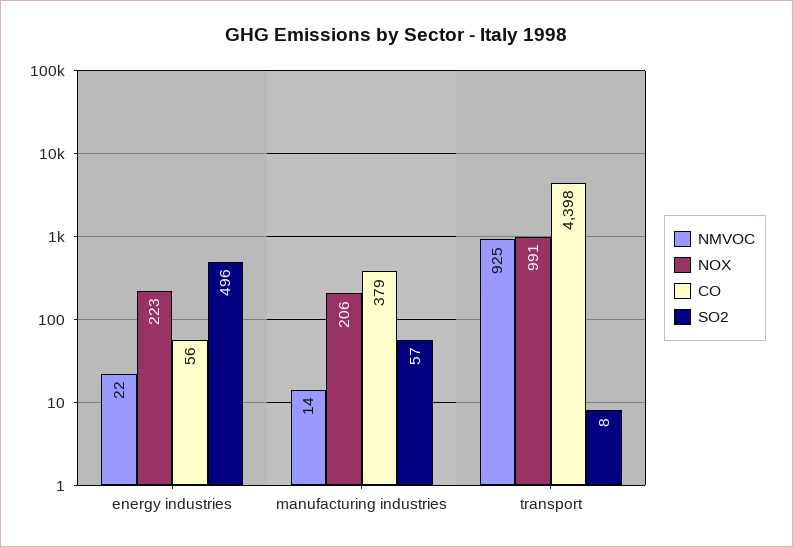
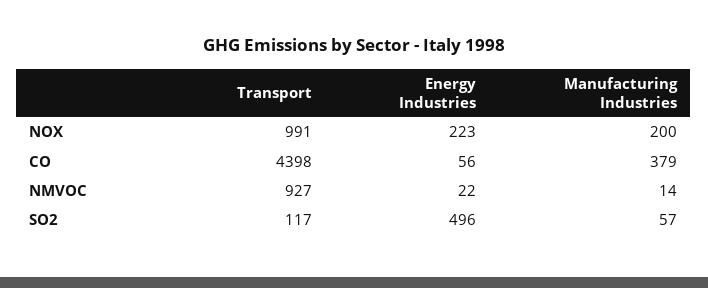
  {
    "NMVOC": {
      "energy industries": 22,
      "manufacturing industries": 14,
-     "transport": 925
+     "transport": 927
    },
    "NOX": {
      "energy industries": 223,
-     "manufacturing industries": 206,
+     "manufacturing industries": 200,
      "transport": 991
    },
    "CO": {
      "energy industries": 56,
      "manufacturing industries": 379,
      "transport": 4398
    },
    "SO2": {
      "energy industries": 496,
      "manufacturing industries": 57,
-     "transport": 8
+     "transport": 117
    }
  }

